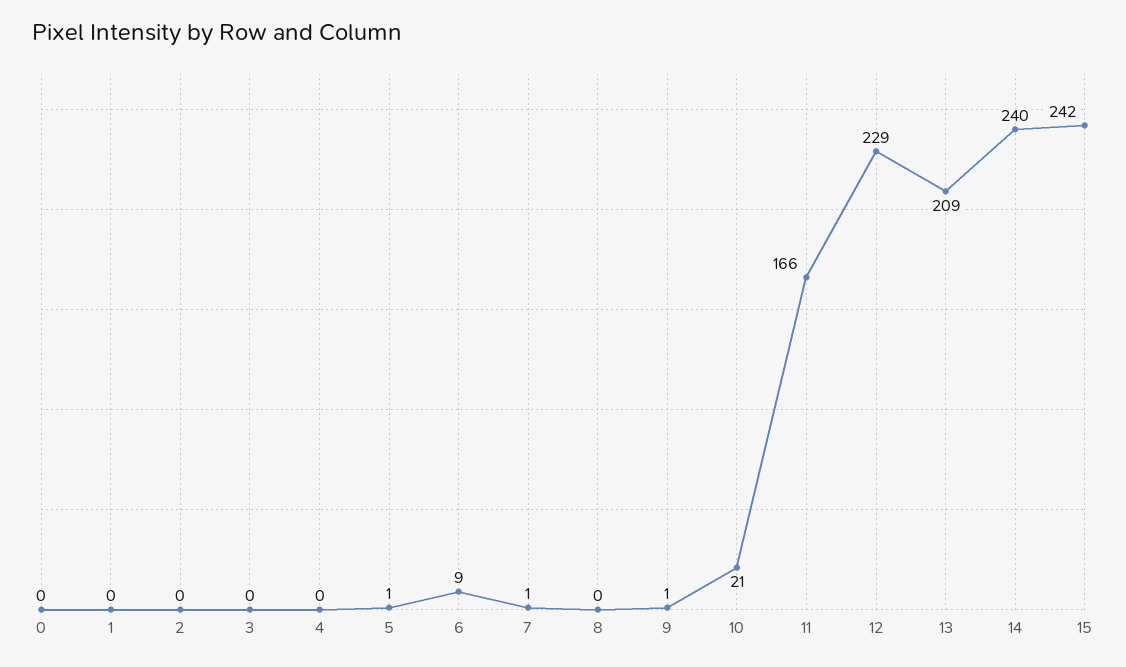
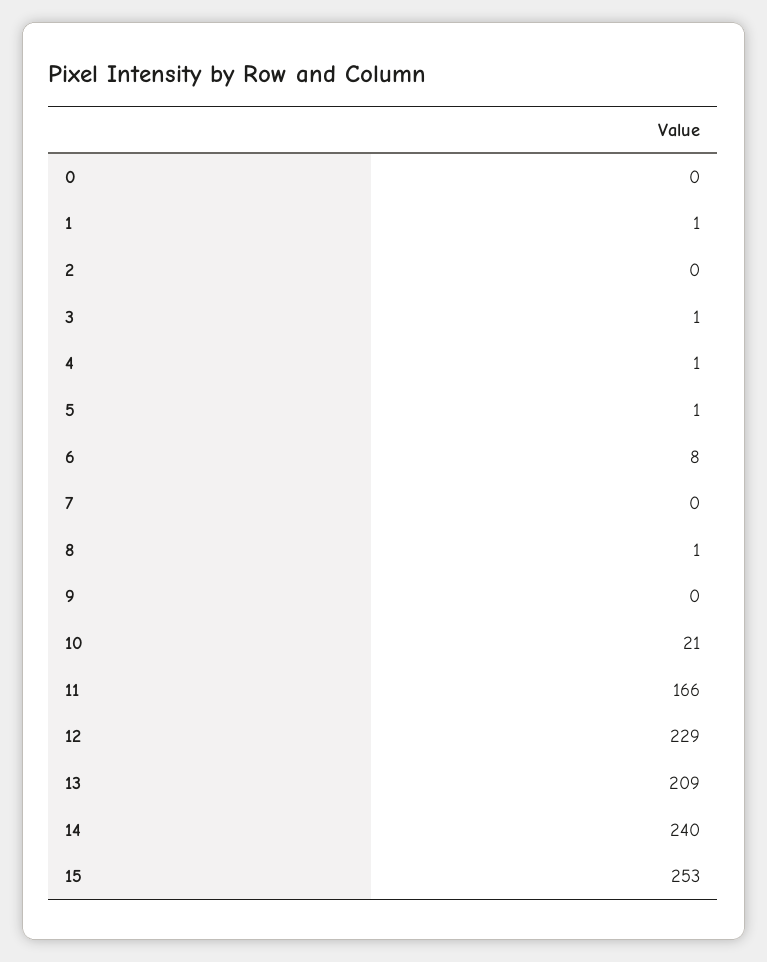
  {
    "0": 0,
-   "1": 0,
+   "1": 1,
    "2": 0,
-   "3": 0,
+   "3": 1,
-   "4": 0,
+   "4": 1,
    "5": 1,
-   "6": 9,
+   "6": 8,
-   "7": 1,
+   "7": 0,
-   "8": 0,
+   "8": 1,
-   "9": 1,
+   "9": 0,
    "10": 21,
    "11": 166,
    "12": 229,
    "13": 209,
    "14": 240,
-   "15": 242
+   "15": 253
  }

